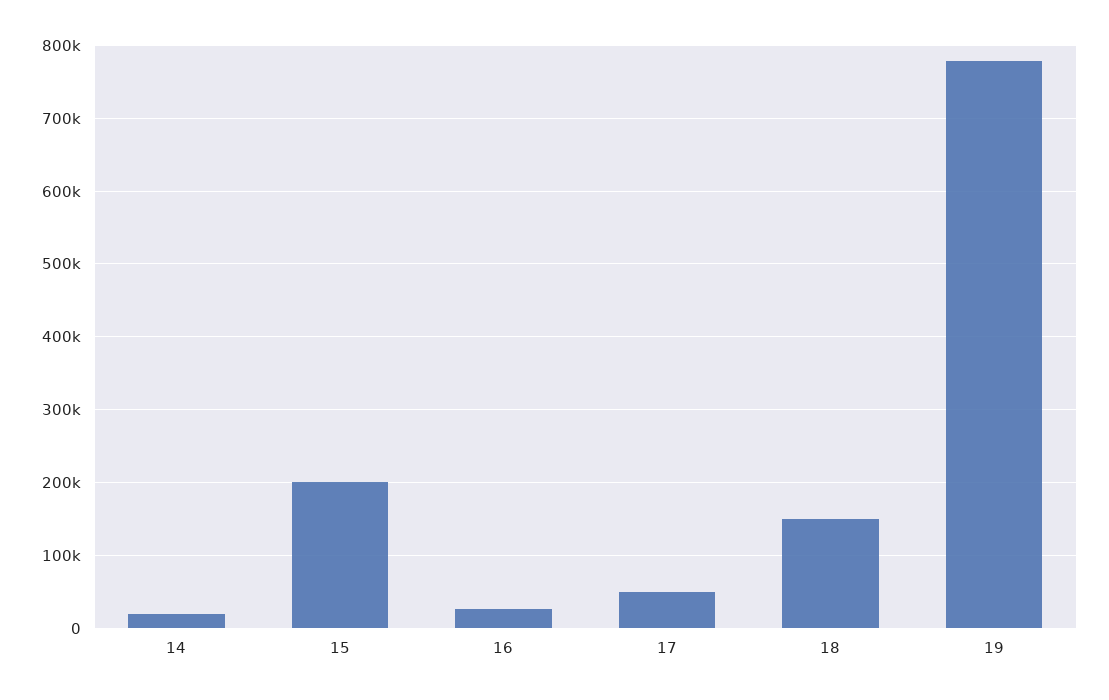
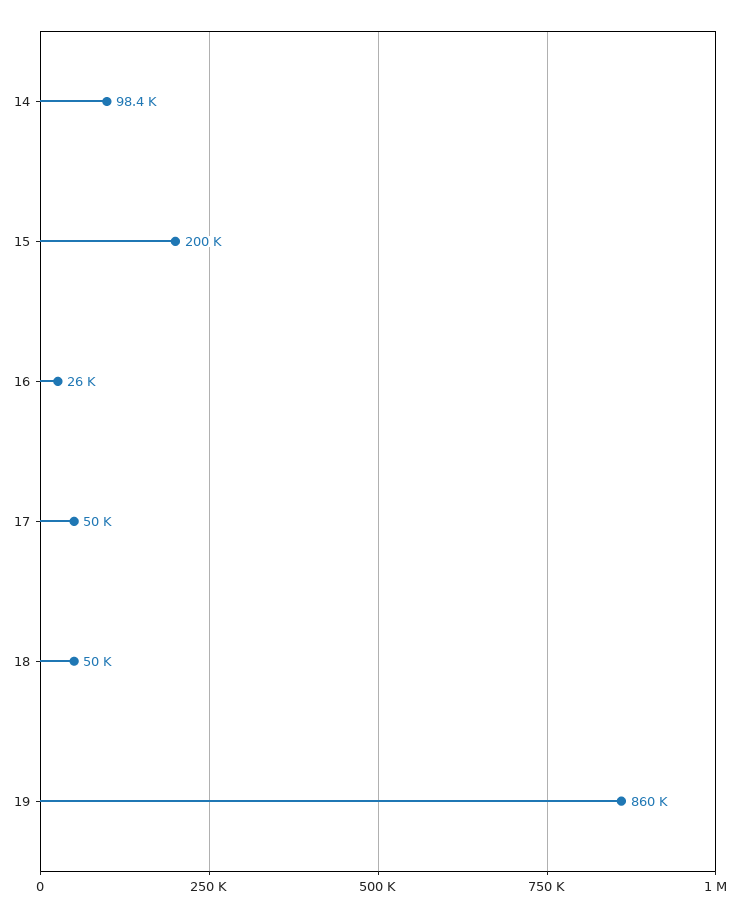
  {
-   "14": 20000,
+   "14": 98400,
    "15": 200000,
    "16": 26000,
    "17": 50000,
-   "18": 150000,
+   "18": 50000,
-   "19": 780000
+   "19": 860000
  }

